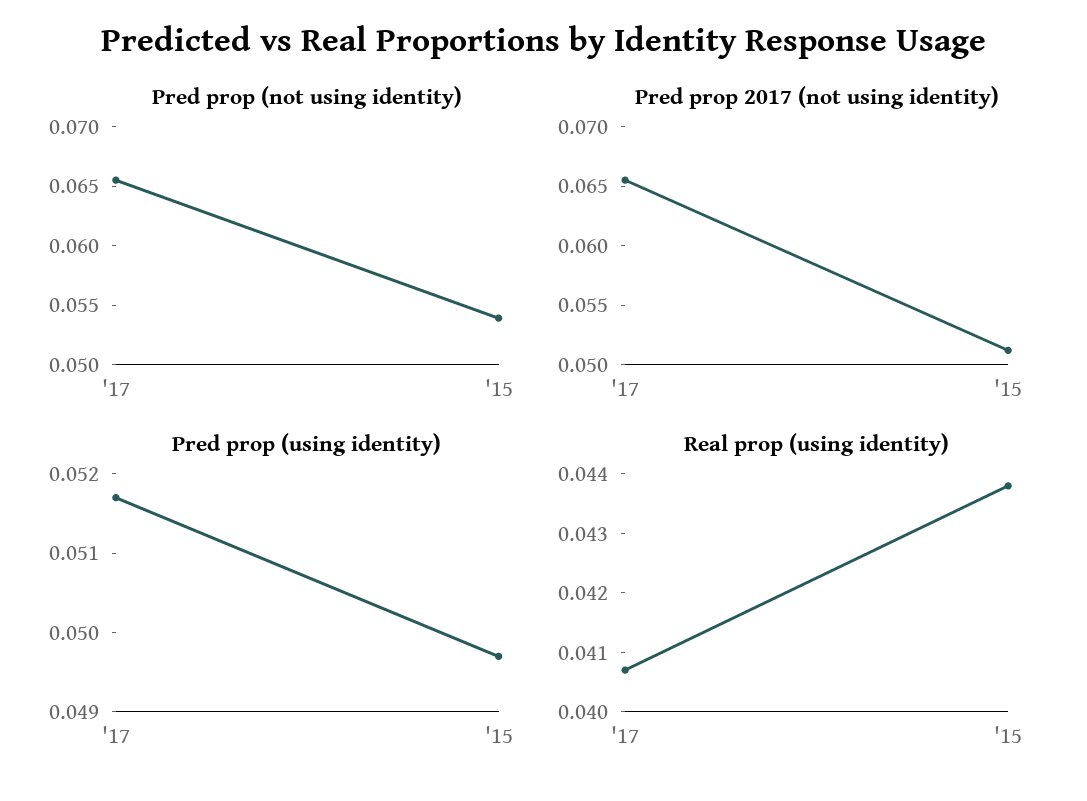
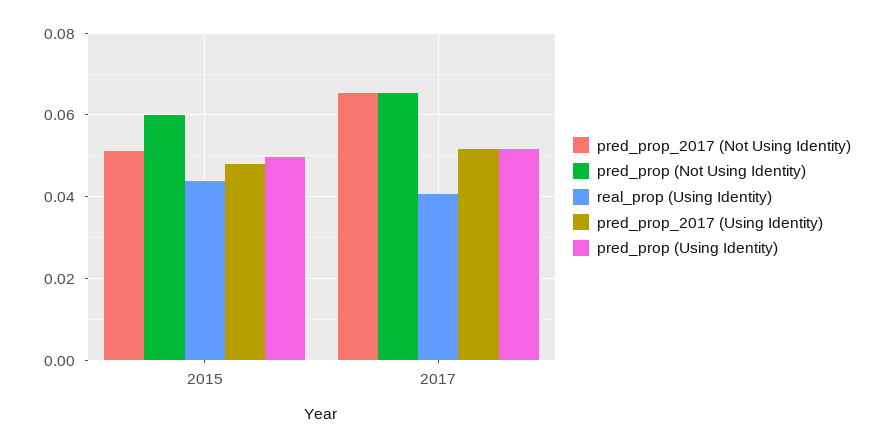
  {
    "Pred prop (not using identity)": {
      "'17": 0.066,
-     "'15": 0.054
+     "'15": 0.06
    },
    "Pred prop 2017 (not using identity)": {
      "'17": 0.066,
      "'15": 0.051
    },
    "Pred prop (using identity)": {
      "'17": 0.0515,
      "'15": 0.0495
    },
    "Real prop (using identity)": {
      "'17": 0.0405,
      "'15": 0.044
-   }
+   },
+   "pred_prop_2017 (Using Identity)": {
+     "'15": 0.048,
+     "'17": 0.052
+   }
  }

